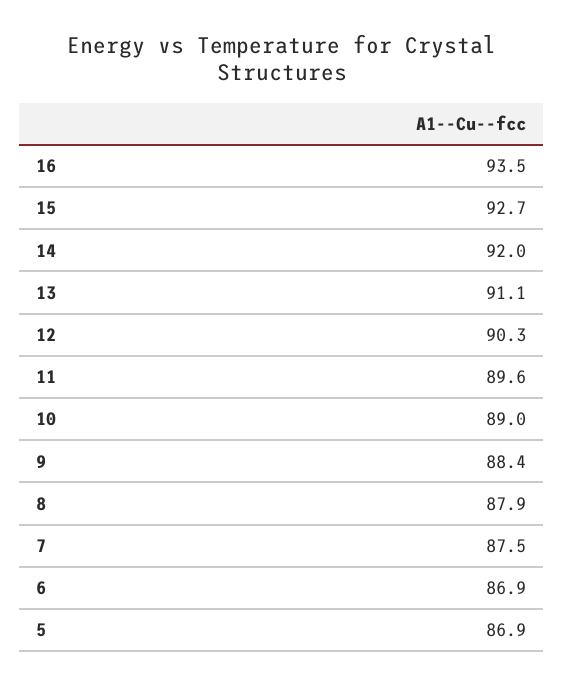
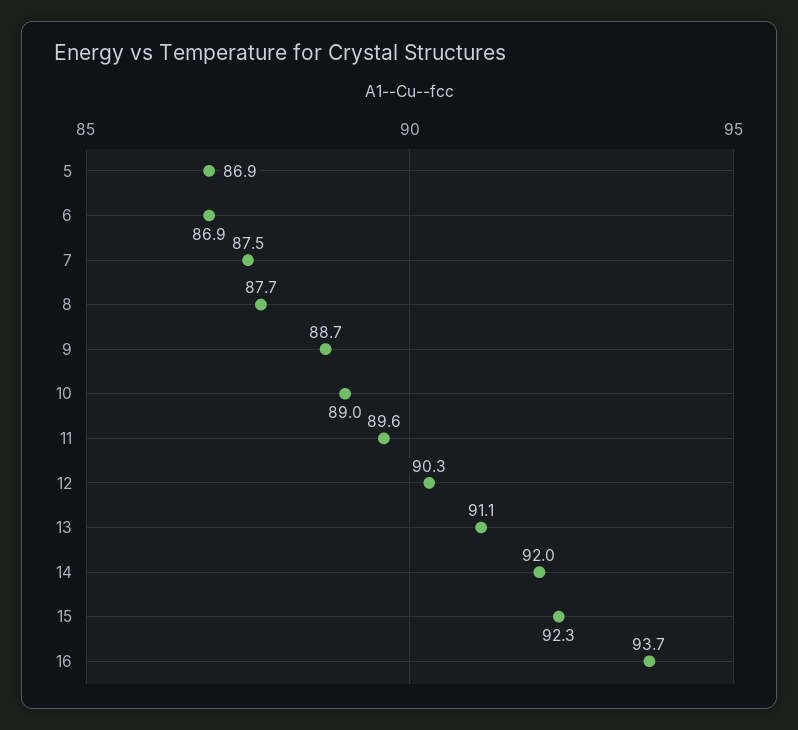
  {
-   "16": 93.5,
+   "16": 93.7,
-   "15": 92.7,
+   "15": 92.3,
    "14": 92,
    "13": 91.1,
    "12": 90.3,
    "11": 89.6,
    "10": 89,
-   "9": 88.4,
+   "9": 88.7,
-   "8": 87.9,
+   "8": 87.7,
    "7": 87.5,
    "6": 86.9,
    "5": 86.9
  }

